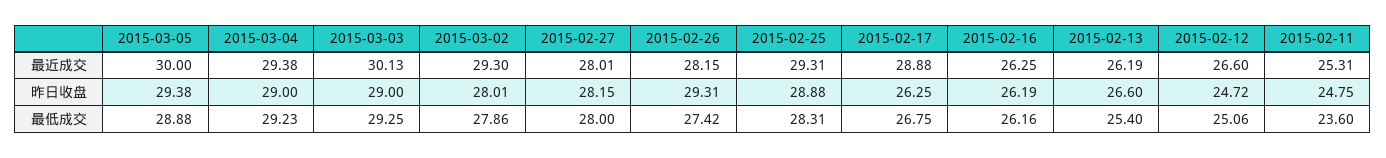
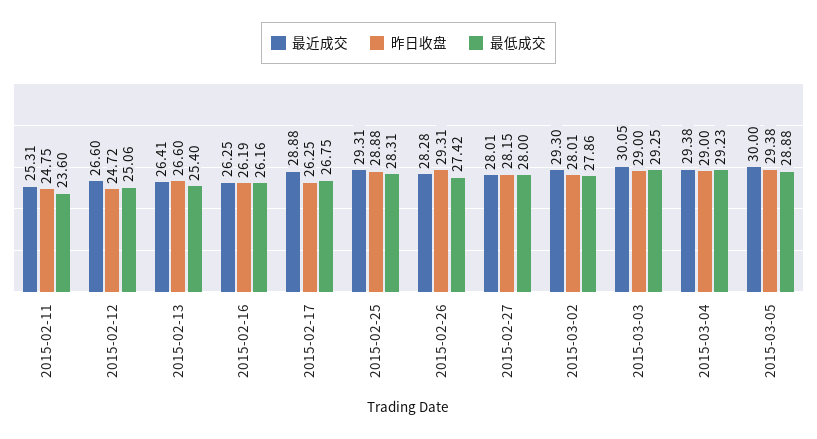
  {
    "最近成交": {
      "2015-03-05": 30,
      "2015-03-04": 29.38,
-     "2015-03-03": 30.13,
+     "2015-03-03": 30.05,
      "2015-03-02": 29.3,
      "2015-02-27": 28.01,
-     "2015-02-26": 28.15,
+     "2015-02-26": 28.28,
      "2015-02-25": 29.31,
      "2015-02-17": 28.88,
      "2015-02-16": 26.25,
-     "2015-02-13": 26.19,
+     "2015-02-13": 26.41,
      "2015-02-12": 26.6,
      "2015-02-11": 25.31
    },
    "昨日收盘": {
      "2015-03-05": 29.38,
      "2015-03-04": 29,
      "2015-03-03": 29,
      "2015-03-02": 28.01,
      "2015-02-27": 28.15,
      "2015-02-26": 29.31,
      "2015-02-25": 28.88,
      "2015-02-17": 26.25,
      "2015-02-16": 26.19,
      "2015-02-13": 26.6,
      "2015-02-12": 24.72,
      "2015-02-11": 24.75
    },
    "最低成交": {
      "2015-03-05": 28.88,
      "2015-03-04": 29.23,
      "2015-03-03": 29.25,
      "2015-03-02": 27.86,
      "2015-02-27": 28,
      "2015-02-26": 27.42,
      "2015-02-25": 28.31,
      "2015-02-17": 26.75,
      "2015-02-16": 26.16,
      "2015-02-13": 25.4,
      "2015-02-12": 25.06,
      "2015-02-11": 23.6
    }
  }

